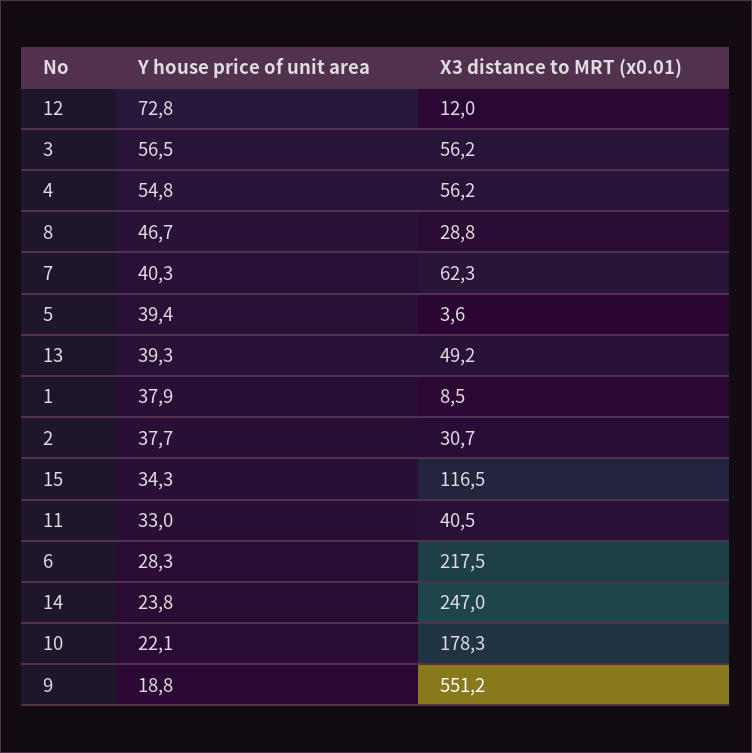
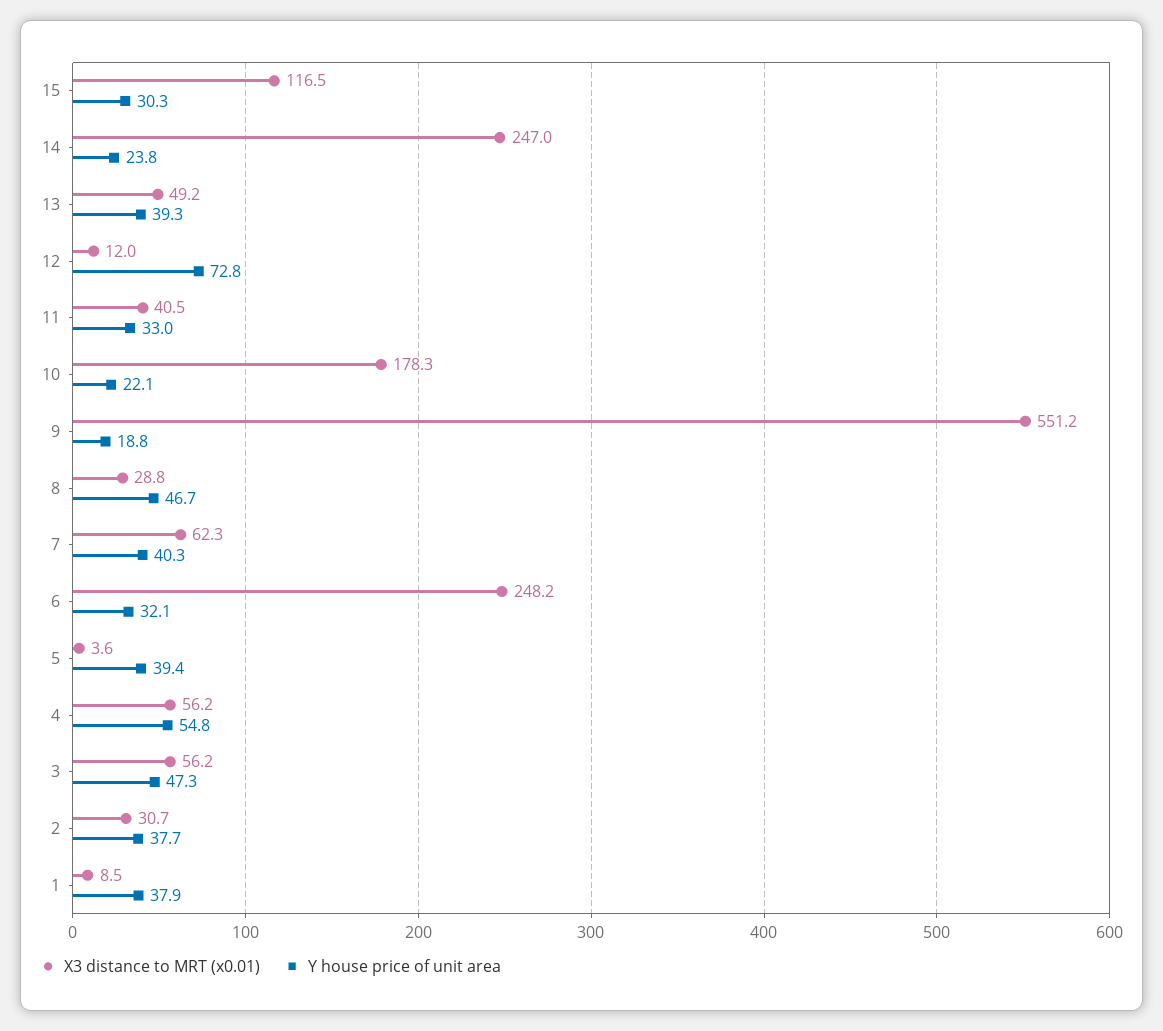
  {
    "Y house price of unit area": {
      "12": 72.8,
-     "3": 56.5,
+     "3": 47.3,
      "4": 54.8,
      "8": 46.7,
      "7": 40.3,
      "5": 39.4,
      "13": 39.3,
      "1": 37.9,
      "2": 37.7,
-     "15": 34.3,
+     "15": 30.3,
      "11": 33,
-     "6": 28.3,
+     "6": 32.1,
      "14": 23.8,
      "10": 22.1,
      "9": 18.8
    },
    "X3 distance to MRT (x0.01)": {
      "12": 12,
      "3": 56.2,
      "4": 56.2,
      "8": 28.8,
      "7": 62.3,
      "5": 3.6,
      "13": 49.2,
      "1": 8.5,
      "2": 30.7,
      "15": 116.5,
      "11": 40.5,
-     "6": 217.5,
+     "6": 248.2,
      "14": 247,
      "10": 178.3,
      "9": 551.2
    }
  }

